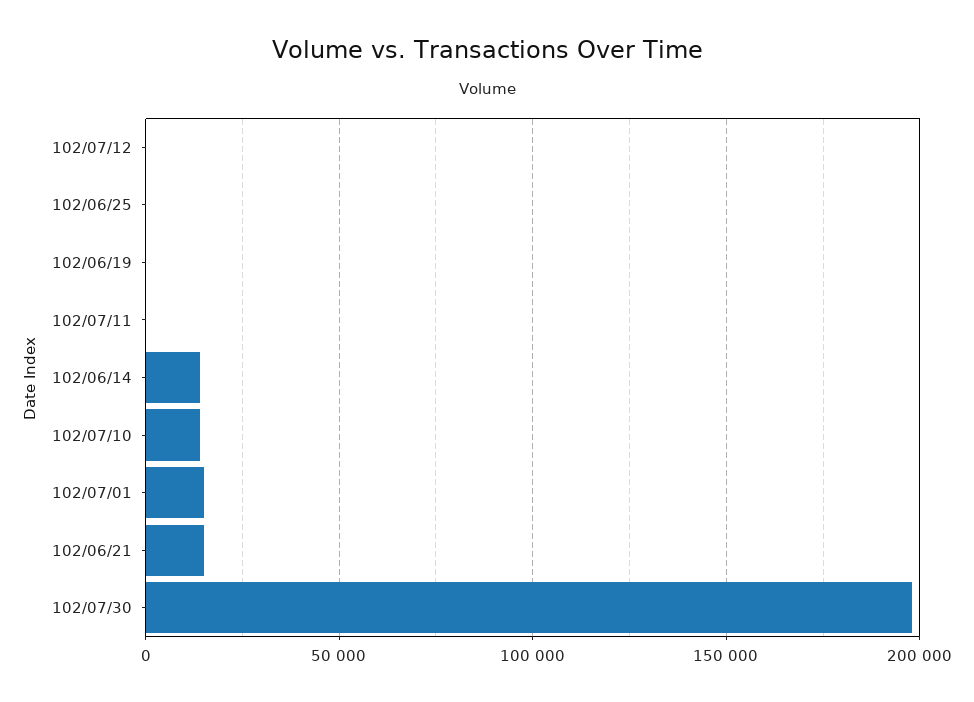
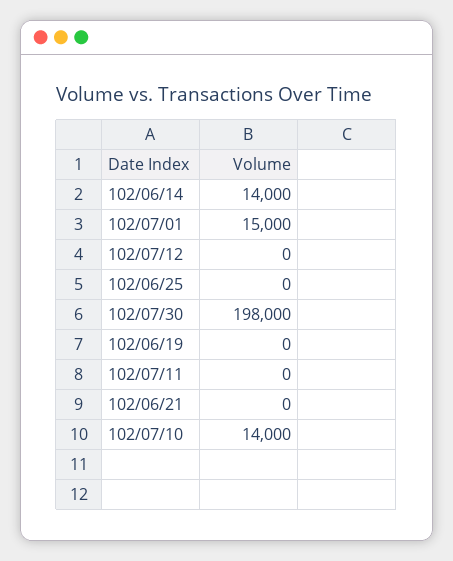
  {
    "102/07/12": 0,
    "102/06/25": 0,
    "102/06/19": 0,
    "102/07/11": 0,
    "102/06/14": 14000,
    "102/07/10": 14000,
    "102/07/01": 15000,
-   "102/06/21": 15000,
+   "102/06/21": 0,
    "102/07/30": 198000
  }

